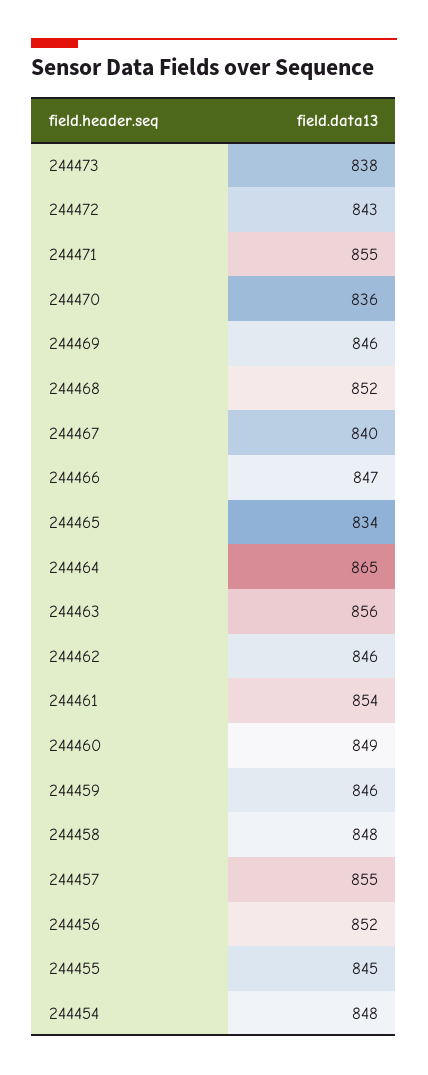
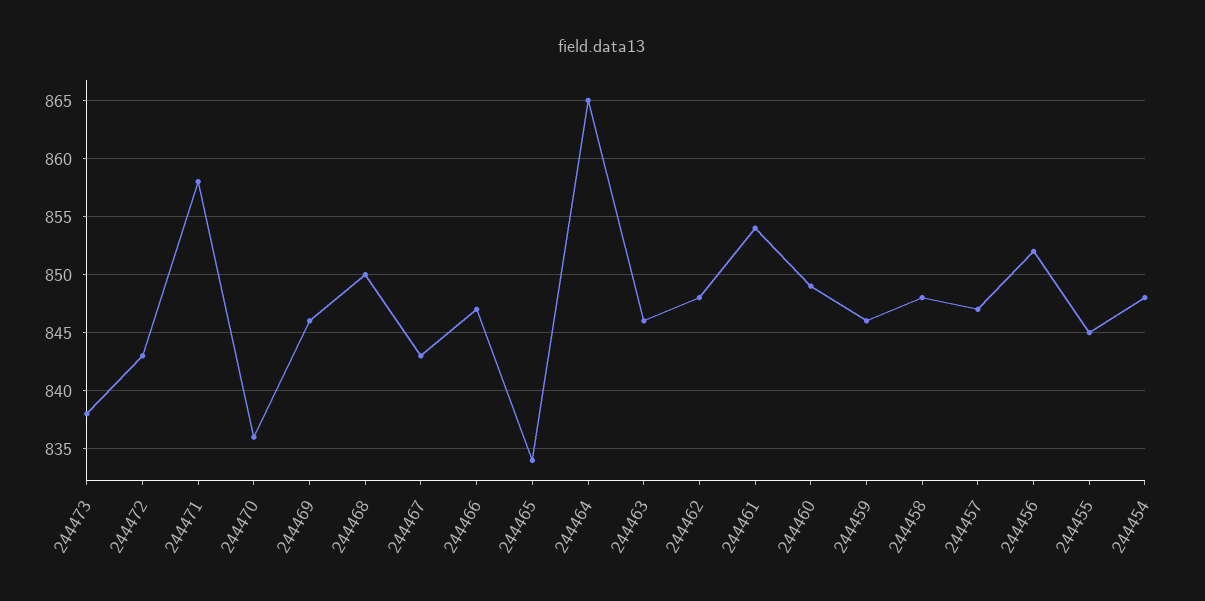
  {
    "244473": 838,
    "244472": 843,
-   "244471": 855,
+   "244471": 858,
    "244470": 836,
    "244469": 846,
-   "244468": 852,
+   "244468": 850,
-   "244467": 840,
+   "244467": 843,
    "244466": 847,
    "244465": 834,
    "244464": 865,
-   "244463": 856,
+   "244463": 846,
-   "244462": 846,
+   "244462": 848,
    "244461": 854,
    "244460": 849,
    "244459": 846,
    "244458": 848,
-   "244457": 855,
+   "244457": 847,
    "244456": 852,
    "244455": 845,
    "244454": 848
  }

